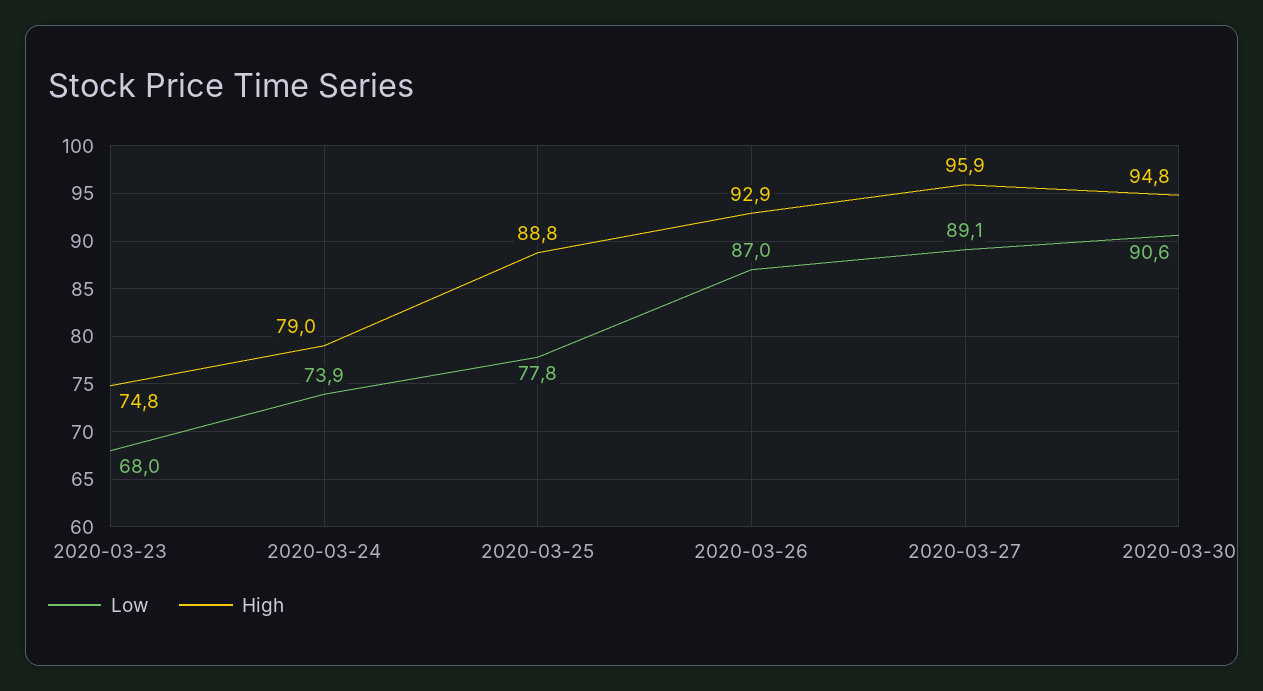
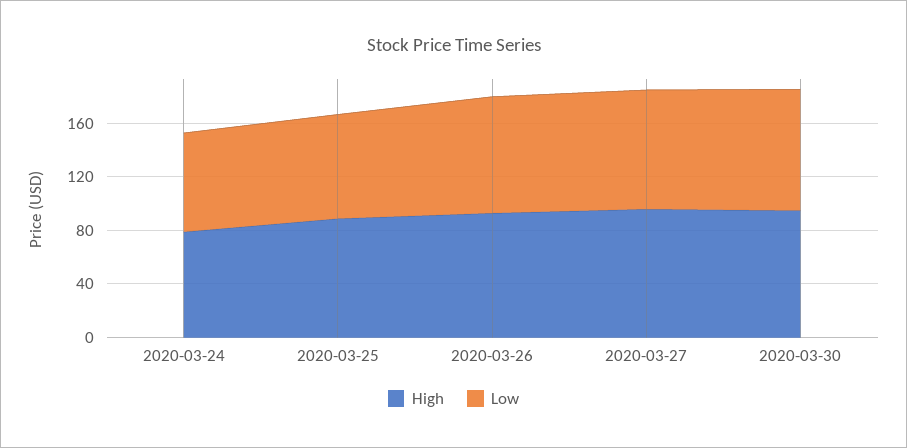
  {
    "Low": {
-     "2020-03-23": 68,
      "2020-03-24": 73.9,
      "2020-03-25": 77.8,
      "2020-03-26": 87,
      "2020-03-27": 89.1,
      "2020-03-30": 90.6
    },
    "High": {
-     "2020-03-23": 74.8,
      "2020-03-24": 79,
      "2020-03-25": 88.8,
      "2020-03-26": 92.9,
      "2020-03-27": 95.9,
      "2020-03-30": 94.8
    }
  }

